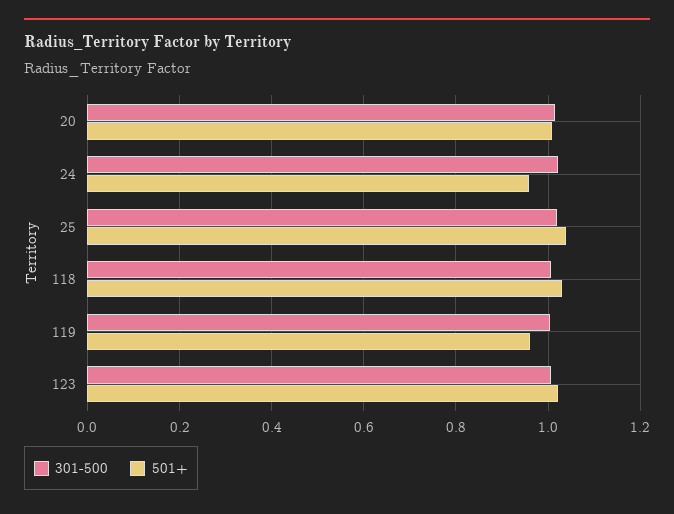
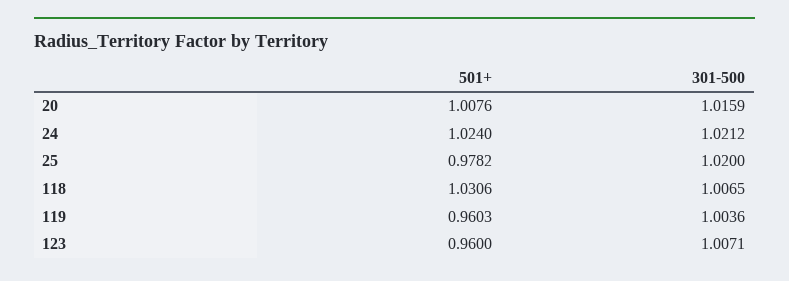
  {
    "301-500": {
      "20": 1.0159,
      "24": 1.0212,
      "25": 1.02,
      "118": 1.0065,
      "119": 1.0036,
      "123": 1.0071
    },
    "501+": {
      "20": 1.0076,
-     "24": 0.96,
+     "24": 1.024,
-     "25": 1.04,
+     "25": 0.9782,
      "118": 1.0306,
      "119": 0.9603,
-     "123": 1.02
+     "123": 0.96
    }
  }

